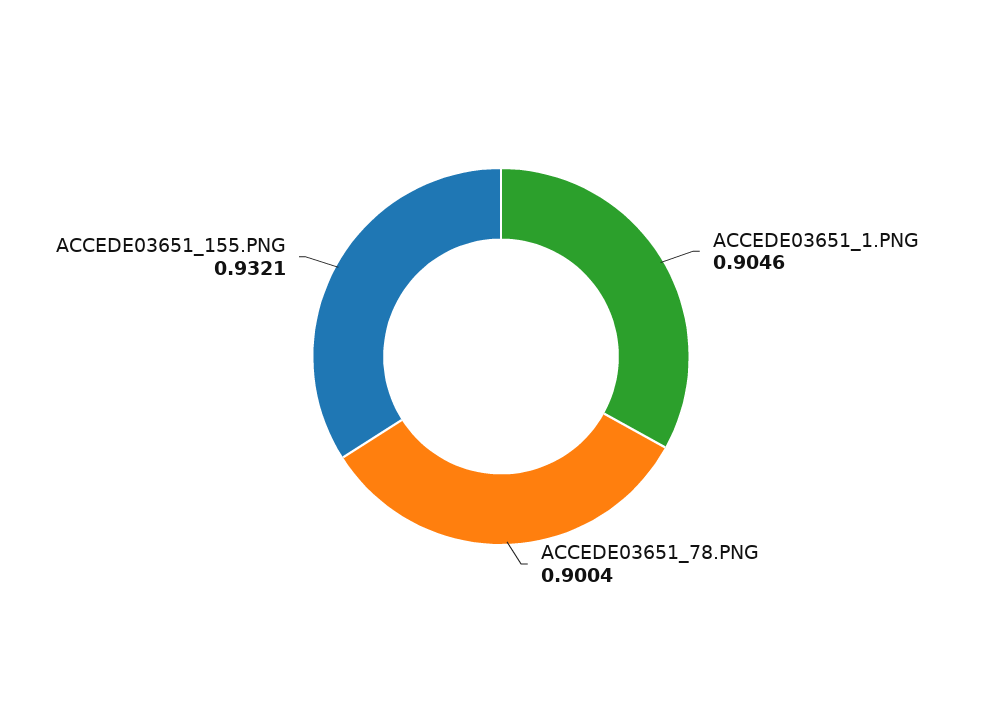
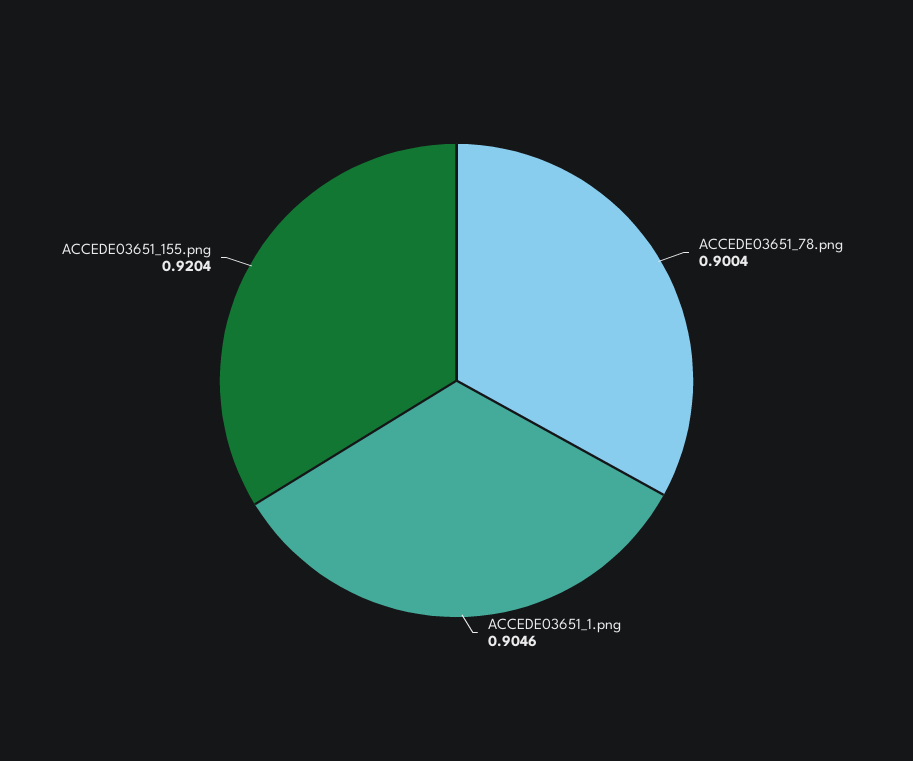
  {
    "ACCEDE03651_1.PNG": 0.9046,
    "ACCEDE03651_78.PNG": 0.9004,
-   "ACCEDE03651_155.PNG": 0.9321
+   "ACCEDE03651_155.PNG": 0.9204
  }

